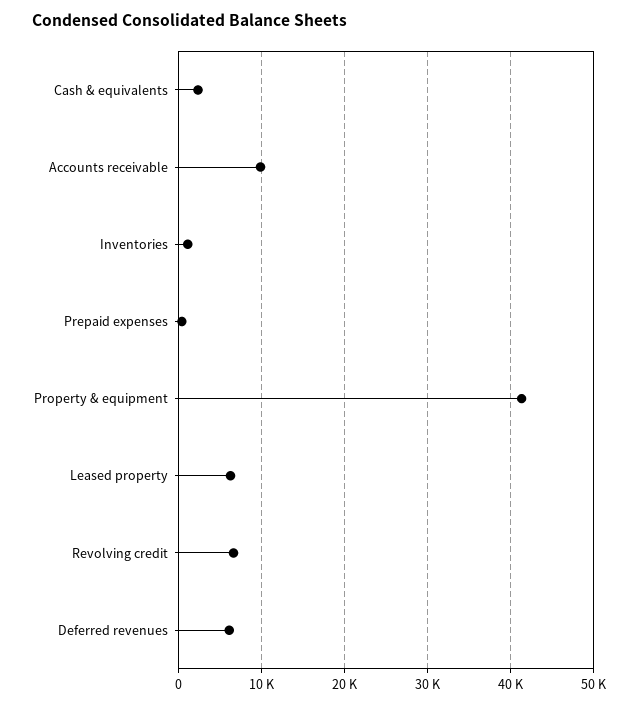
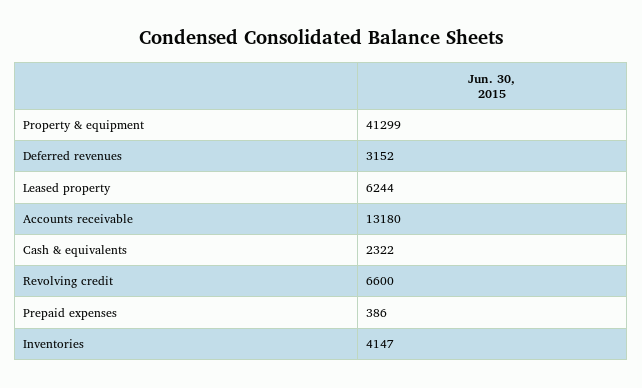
  {
    "Cash & equivalents": 2322,
-   "Accounts receivable": 10000,
+   "Accounts receivable": 13180,
-   "Inventories": 1000,
+   "Inventories": 4147,
    "Prepaid expenses": 386,
    "Property & equipment": 41299,
    "Leased property": 6244,
    "Revolving credit": 6600,
-   "Deferred revenues": 6000
+   "Deferred revenues": 3152
  }

